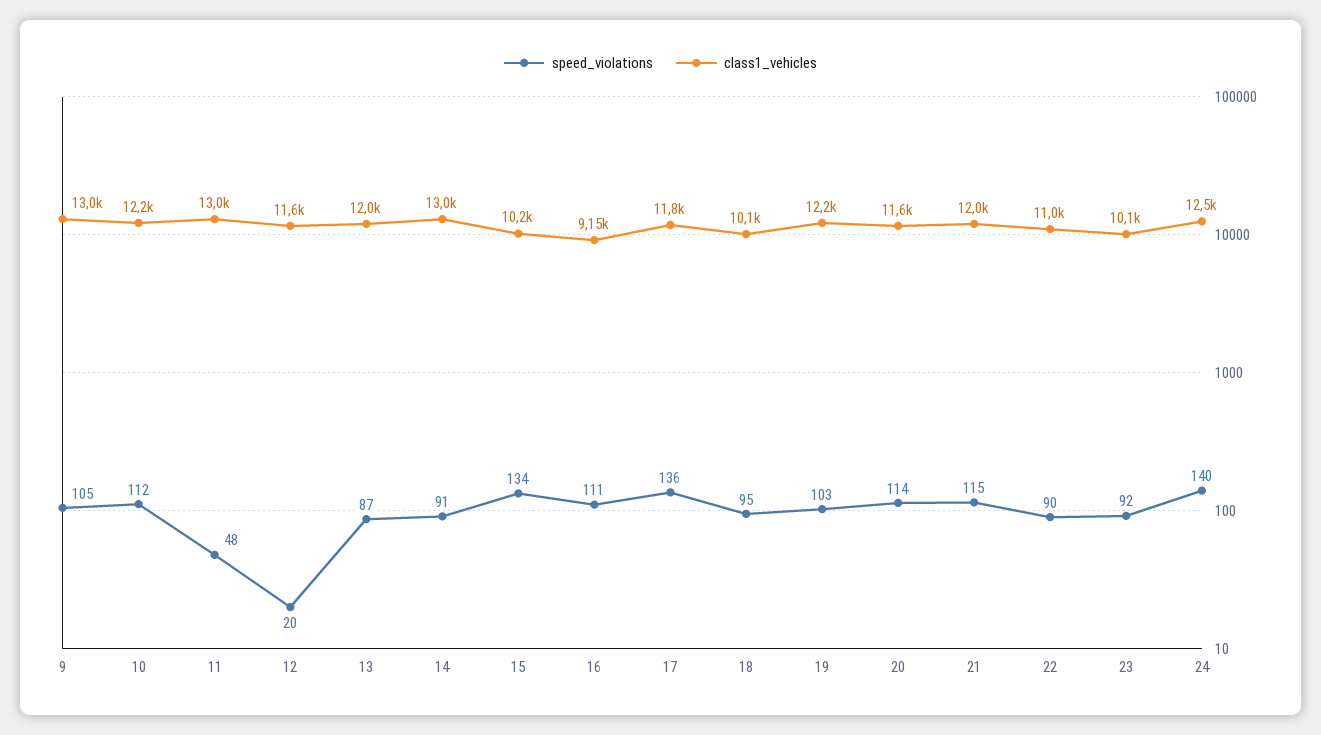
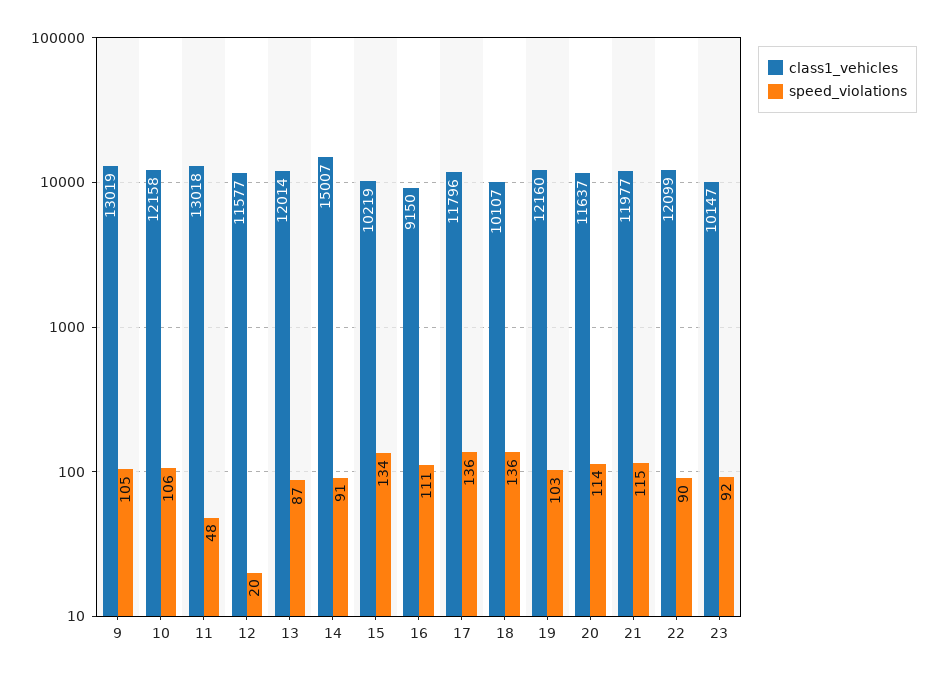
  {
    "speed_violations": {
      "9": 105,
-     "10": 112,
+     "10": 106,
      "11": 48,
      "12": 20,
      "13": 87,
      "14": 91,
      "15": 134,
      "16": 111,
      "17": 136,
-     "18": 95,
+     "18": 136,
      "19": 103,
      "20": 114,
      "21": 115,
      "22": 90,
-     "23": 92,
+     "23": 92
-     "24": 140
    },
    "class1_vehicles": {
      "9": 13019,
      "10": 12158,
      "11": 13018,
      "12": 11577,
      "13": 12014,
-     "14": 13000,
+     "14": 15007,
      "15": 10219,
      "16": 9150,
      "17": 11796,
      "18": 10107,
      "19": 12160,
      "20": 11637,
      "21": 11977,
-     "22": 11000,
+     "22": 12099,
-     "23": 10147,
+     "23": 10147
-     "24": 12500
    }
  }

